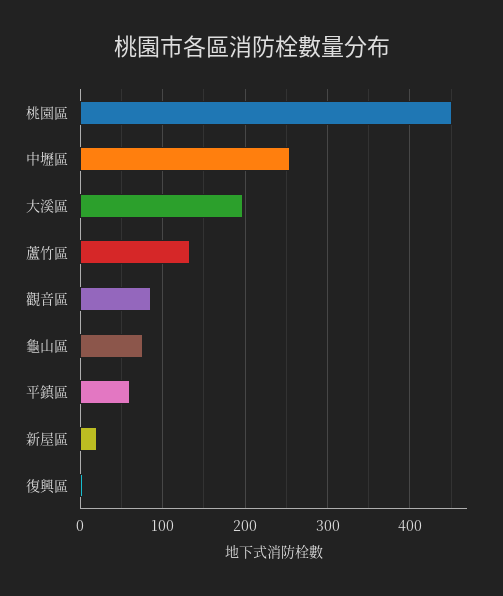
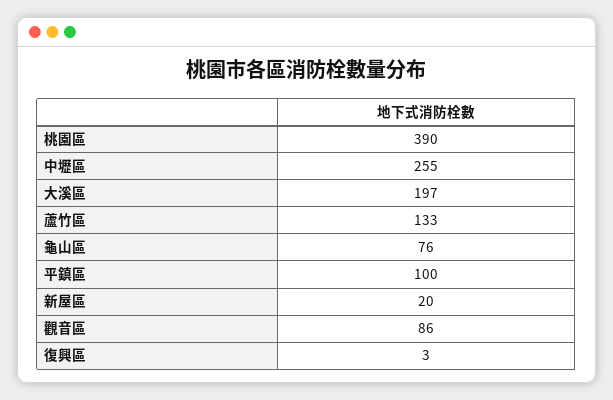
  {
-   "桃園區": 450,
+   "桃園區": 390,
    "中壢區": 255,
    "大溪區": 197,
    "蘆竹區": 133,
    "觀音區": 86,
    "龜山區": 76,
-   "平鎮區": 60,
+   "平鎮區": 100,
    "新屋區": 20,
    "復興區": 3
  }

